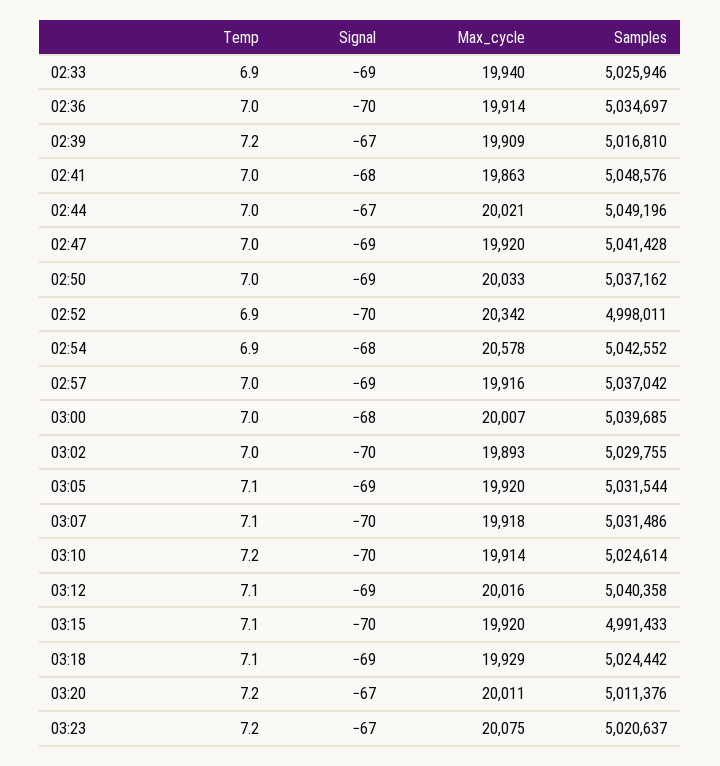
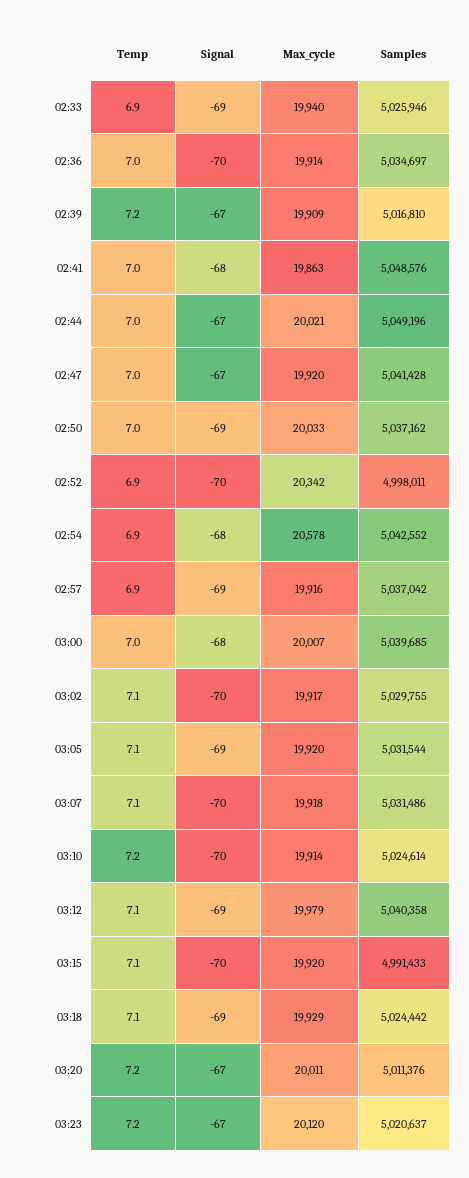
  {
    "Temp": {
      "02:33": 6.9,
      "02:36": 7,
      "02:39": 7.2,
      "02:41": 7,
      "02:44": 7,
      "02:47": 7,
      "02:50": 7,
      "02:52": 6.9,
      "02:54": 6.9,
-     "02:57": 7,
+     "02:57": 6.9,
      "03:00": 7,
-     "03:02": 7,
+     "03:02": 7.1,
      "03:05": 7.1,
      "03:07": 7.1,
      "03:10": 7.2,
      "03:12": 7.1,
      "03:15": 7.1,
      "03:18": 7.1,
      "03:20": 7.2,
      "03:23": 7.2
    },
    "Signal": {
      "02:33": -69,
      "02:36": -70,
      "02:39": -67,
      "02:41": -68,
      "02:44": -67,
-     "02:47": -69,
+     "02:47": -67,
      "02:50": -69,
      "02:52": -70,
      "02:54": -68,
      "02:57": -69,
      "03:00": -68,
      "03:02": -70,
      "03:05": -69,
      "03:07": -70,
      "03:10": -70,
      "03:12": -69,
      "03:15": -70,
      "03:18": -69,
      "03:20": -67,
      "03:23": -67
    },
    "Max_cycle": {
      "02:33": 19940,
      "02:36": 19914,
      "02:39": 19909,
      "02:41": 19863,
      "02:44": 20021,
      "02:47": 19920,
      "02:50": 20033,
      "02:52": 20342,
      "02:54": 20578,
      "02:57": 19916,
      "03:00": 20007,
-     "03:02": 19893,
+     "03:02": 19917,
      "03:05": 19920,
      "03:07": 19918,
      "03:10": 19914,
-     "03:12": 20016,
+     "03:12": 19979,
      "03:15": 19920,
      "03:18": 19929,
      "03:20": 20011,
-     "03:23": 20075
+     "03:23": 20120
    },
    "Samples": {
      "02:33": 5025946,
      "02:36": 5034697,
      "02:39": 5016810,
      "02:41": 5048576,
      "02:44": 5049196,
      "02:47": 5041428,
      "02:50": 5037162,
      "02:52": 4998011,
      "02:54": 5042552,
      "02:57": 5037042,
      "03:00": 5039685,
      "03:02": 5029755,
      "03:05": 5031544,
      "03:07": 5031486,
      "03:10": 5024614,
      "03:12": 5040358,
      "03:15": 4991433,
      "03:18": 5024442,
      "03:20": 5011376,
      "03:23": 5020637
    }
  }

